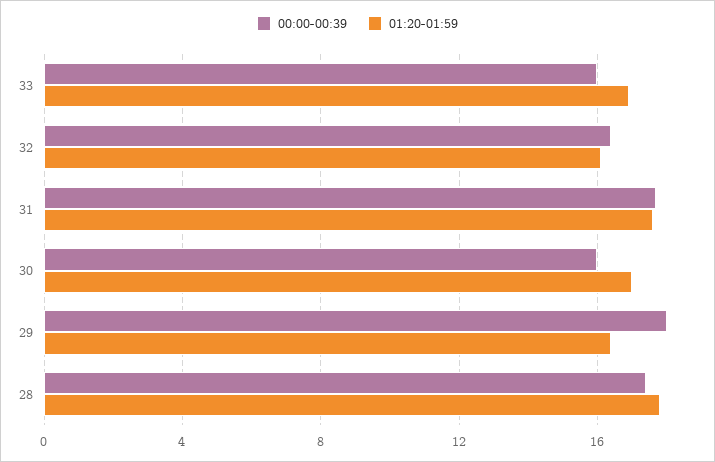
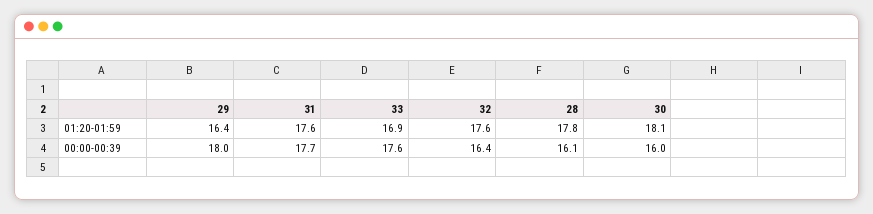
  {
    "00:00-00:39": {
-     "33": 16,
+     "33": 17.6,
      "32": 16.4,
      "31": 17.7,
      "30": 16,
      "29": 18,
-     "28": 17.5
+     "28": 16.1
    },
    "01:20-01:59": {
      "33": 16.9,
-     "32": 16,
+     "32": 17.6,
      "31": 17.6,
-     "30": 17,
+     "30": 18.1,
      "29": 16.4,
      "28": 17.8
    }
  }

